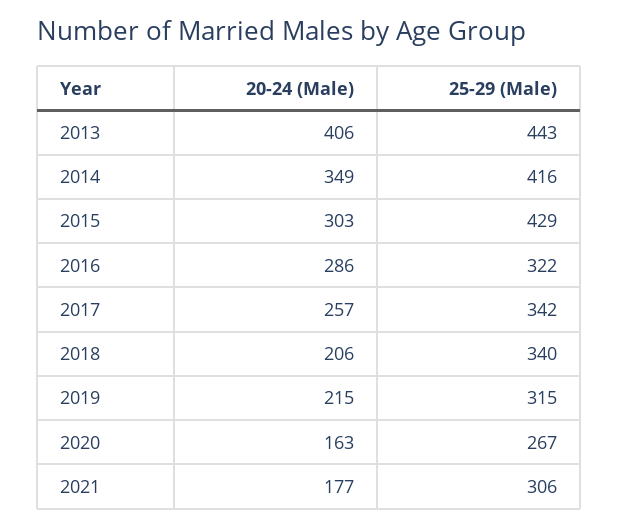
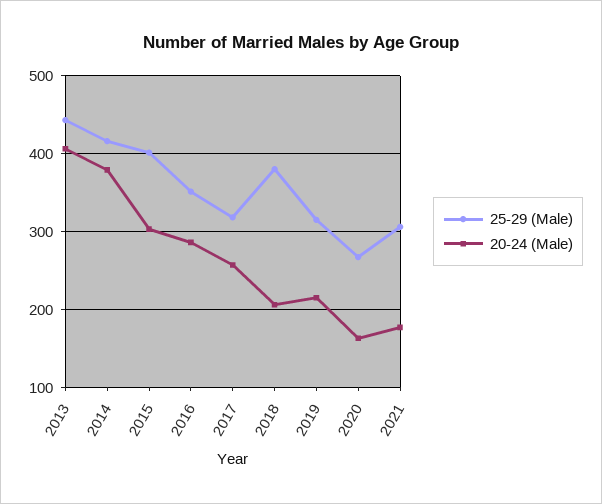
  {
    "20-24 (Male)": {
      "2013": 406,
-     "2014": 349,
+     "2014": 380,
      "2015": 303,
      "2016": 286,
      "2017": 257,
      "2018": 206,
      "2019": 215,
      "2020": 163,
      "2021": 177
    },
    "25-29 (Male)": {
      "2013": 443,
      "2014": 416,
-     "2015": 429,
+     "2015": 400,
-     "2016": 322,
+     "2016": 350,
-     "2017": 342,
+     "2017": 320,
-     "2018": 340,
+     "2018": 380,
      "2019": 315,
      "2020": 267,
      "2021": 306
    }
  }

